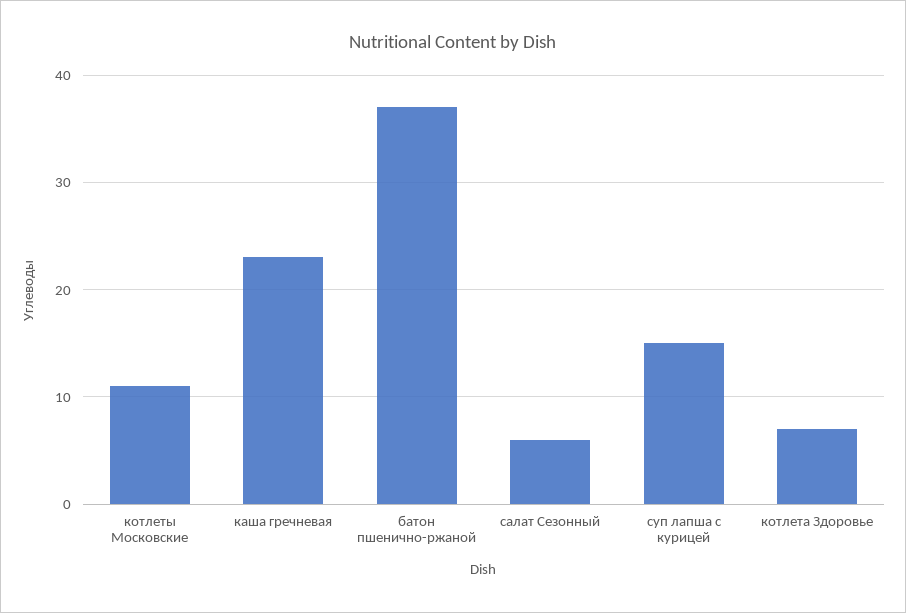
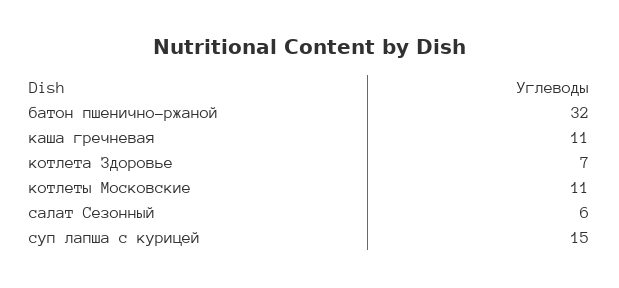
  {
    "котлеты Московские": 11,
-   "каша гречневая": 23,
+   "каша гречневая": 11,
-   "батон пшенично-ржаной": 37,
+   "батон пшенично-ржаной": 32,
    "салат Сезонный": 6,
    "суп лапша с курицей": 15,
    "котлета Здоровье": 7
  }

